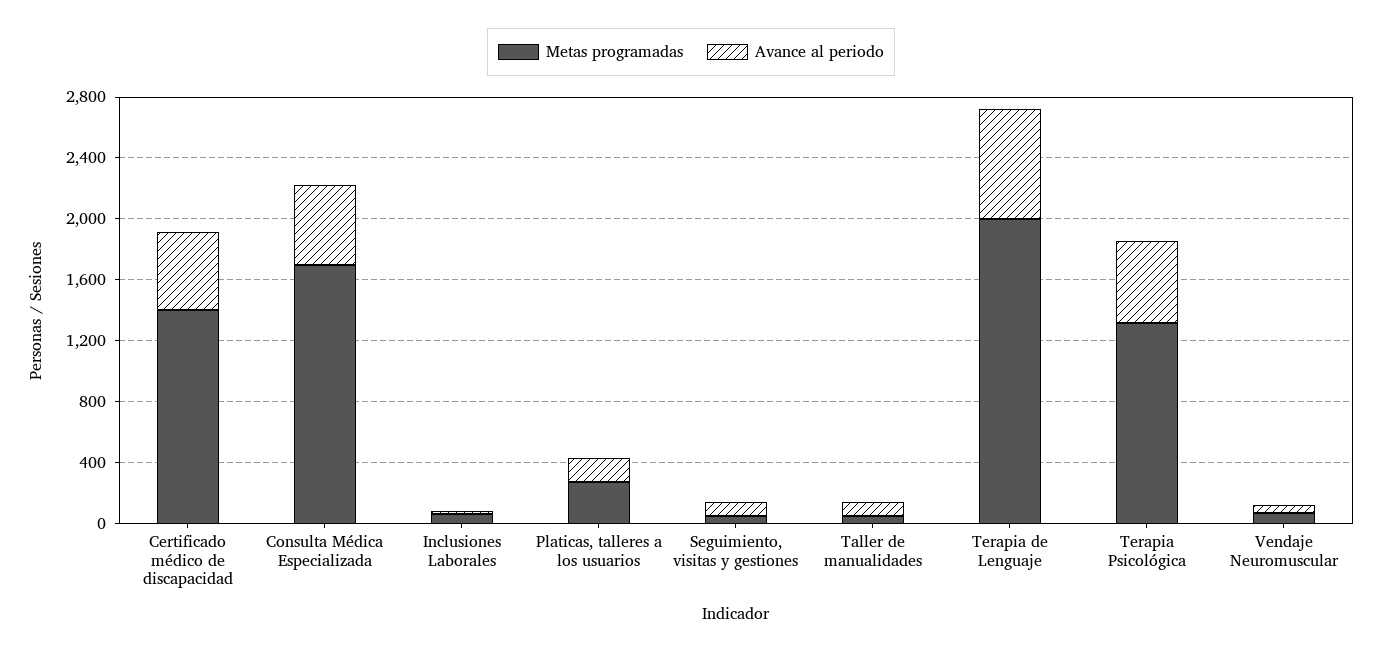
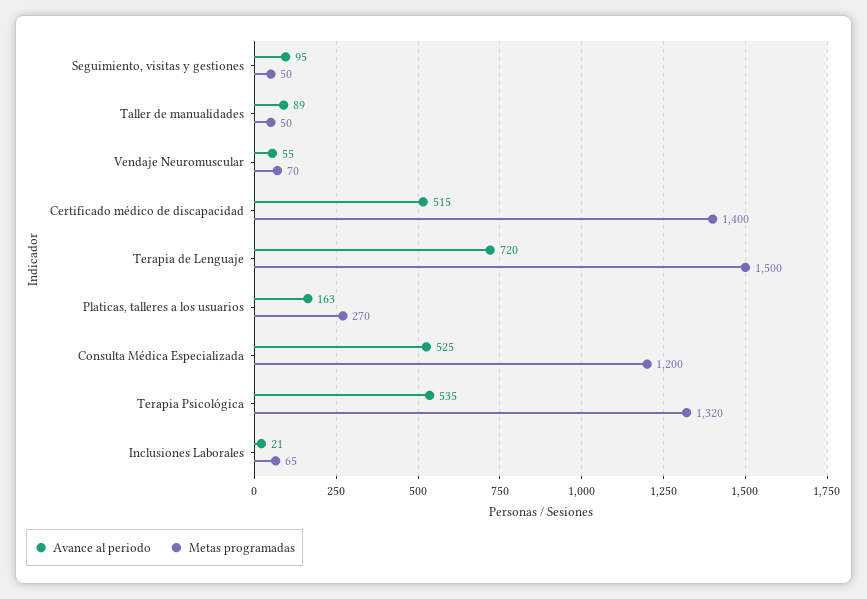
  {
    "Metas programadas": {
      "Certificado médico de discapacidad": 1400,
-     "Consulta Médica Especializada": 1700,
+     "Consulta Médica Especializada": 1200,
      "Inclusiones Laborales": 65,
      "Platicas, talleres a los usuarios": 270,
      "Seguimiento, visitas y gestiones": 50,
      "Taller de manualidades": 50,
-     "Terapia de Lenguaje": 2000,
+     "Terapia de Lenguaje": 1500,
      "Terapia Psicológica": 1320,
      "Vendaje Neuromuscular": 70
    },
    "Avance al periodo": {
      "Certificado médico de discapacidad": 515,
      "Consulta Médica Especializada": 525,
      "Inclusiones Laborales": 21,
      "Platicas, talleres a los usuarios": 163,
      "Seguimiento, visitas y gestiones": 95,
      "Taller de manualidades": 89,
      "Terapia de Lenguaje": 720,
      "Terapia Psicológica": 535,
      "Vendaje Neuromuscular": 55
    }
  }

